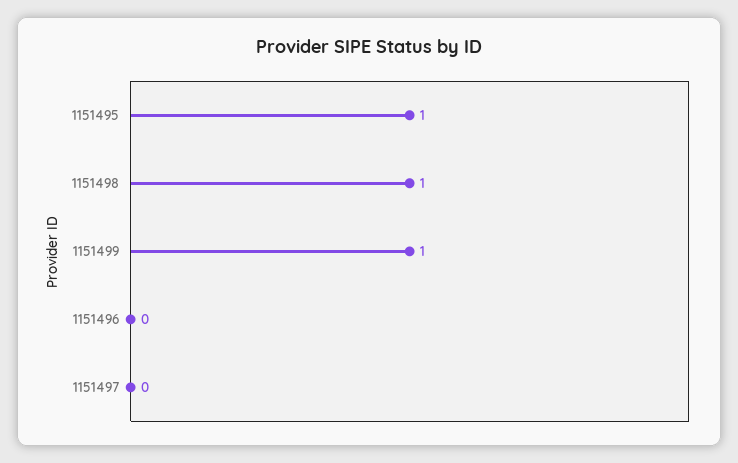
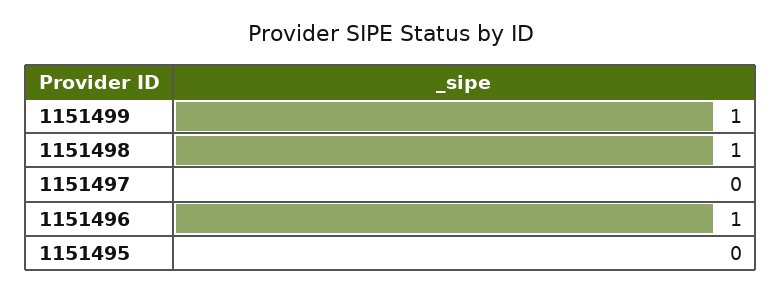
  {
-   "1151495": 1,
+   "1151495": 0,
    "1151498": 1,
    "1151499": 1,
-   "1151496": 0,
+   "1151496": 1,
    "1151497": 0
  }

